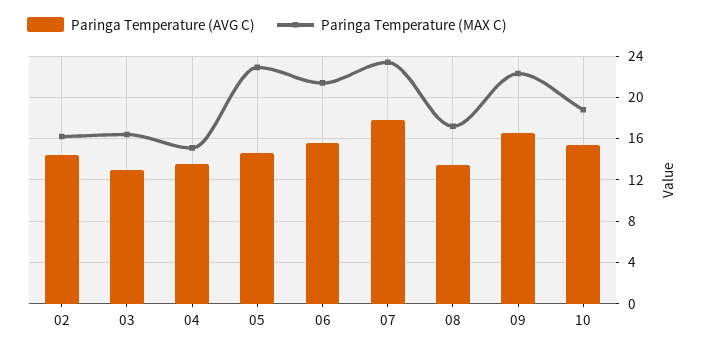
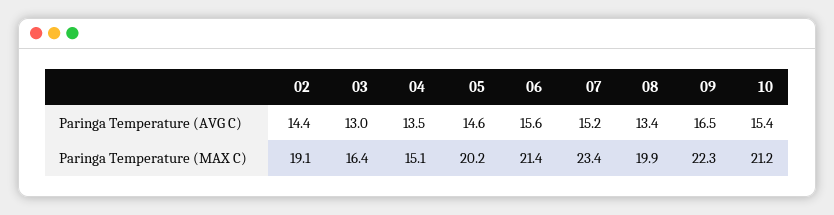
  {
    "Paringa Temperature (AVG C)": {
      "02": 14.4,
      "03": 13,
      "04": 13.5,
      "05": 14.6,
      "06": 15.6,
-     "07": 18,
+     "07": 15.2,
      "08": 13.4,
      "09": 16.5,
      "10": 15.4
    },
    "Paringa Temperature (MAX C)": {
-     "02": 16,
+     "02": 19.1,
      "03": 16.4,
      "04": 15.1,
-     "05": 23,
+     "05": 20.2,
      "06": 21.4,
      "07": 23.4,
-     "08": 17,
+     "08": 19.9,
      "09": 22.3,
-     "10": 19
+     "10": 21.2
    }
  }

